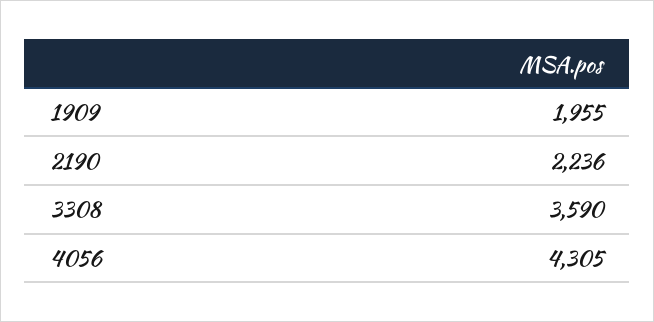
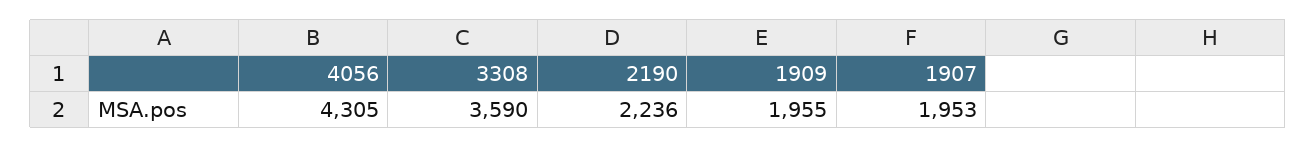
  {
    "1909": 1955,
    "2190": 2236,
    "3308": 3590,
-   "4056": 4305
+   "4056": 4305,
+   "1907": 1953
  }

